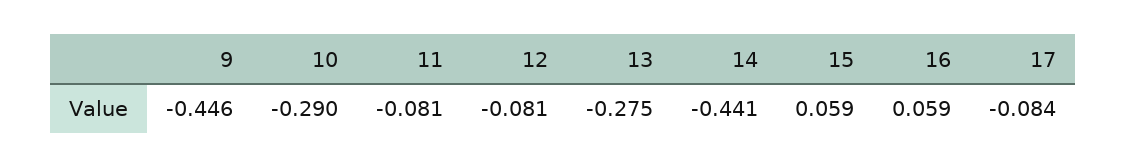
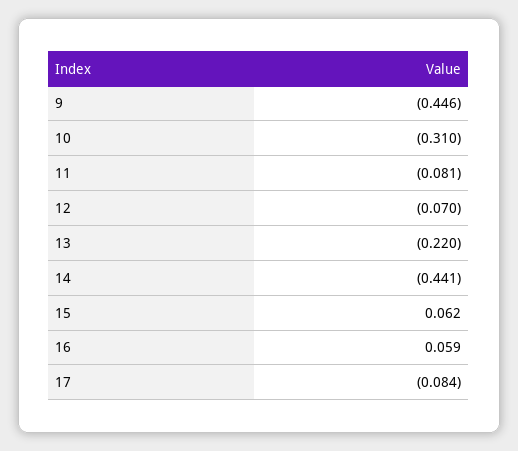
  {
    "9": -0.446,
-   "10": -0.29,
+   "10": -0.31,
    "11": -0.081,
-   "12": -0.081,
+   "12": -0.07,
-   "13": -0.275,
+   "13": -0.22,
    "14": -0.441,
-   "15": 0.059,
+   "15": 0.062,
    "16": 0.059,
    "17": -0.084
  }

